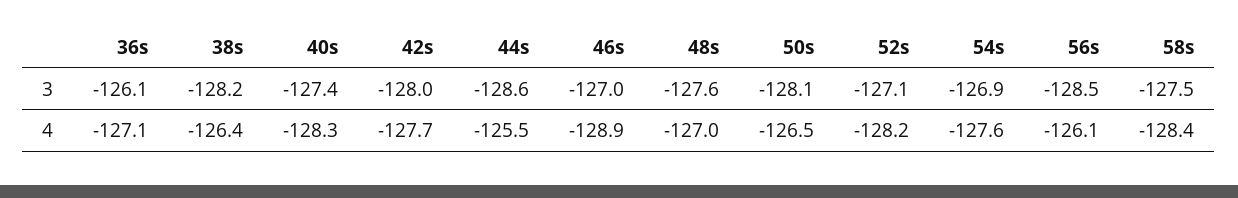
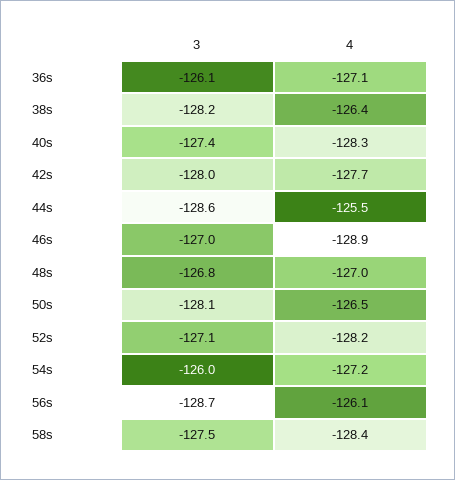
  {
    "36s": {
      "3": -126.1,
      "4": -127.1
    },
    "38s": {
      "3": -128.2,
      "4": -126.4
    },
    "40s": {
      "3": -127.4,
      "4": -128.3
    },
    "42s": {
      "3": -128,
      "4": -127.7
    },
    "44s": {
      "3": -128.6,
      "4": -125.5
    },
    "46s": {
      "3": -127,
      "4": -128.9
    },
    "48s": {
-     "3": -127.6,
+     "3": -126.8,
      "4": -127
    },
    "50s": {
      "3": -128.1,
      "4": -126.5
    },
    "52s": {
      "3": -127.1,
      "4": -128.2
    },
    "54s": {
-     "3": -126.9,
+     "3": -126,
-     "4": -127.6
+     "4": -127.2
    },
    "56s": {
-     "3": -128.5,
+     "3": -128.7,
      "4": -126.1
    },
    "58s": {
      "3": -127.5,
      "4": -128.4
    }
  }

